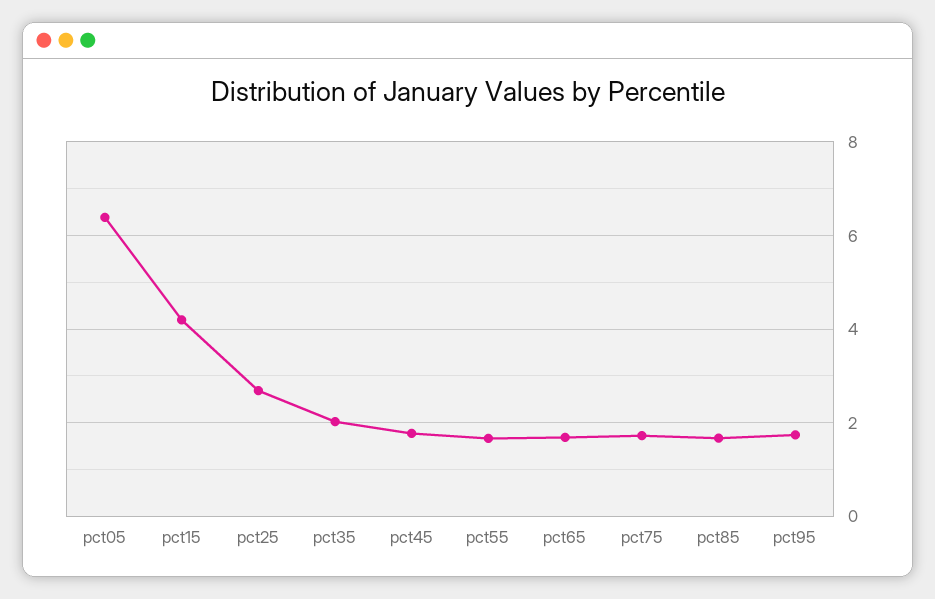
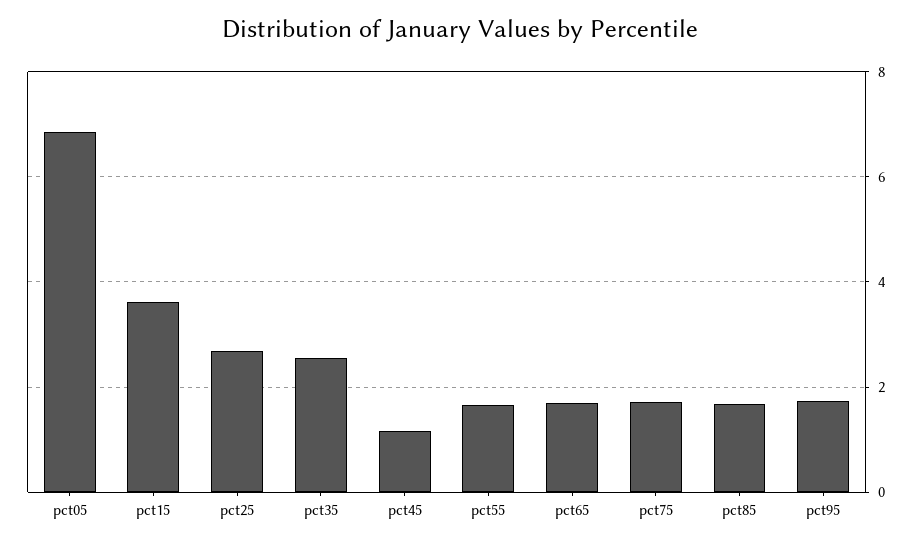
  {
-   "pct05": 6.4,
+   "pct05": 6.8,
-   "pct15": 4.2,
+   "pct15": 3.6,
    "pct25": 2.6,
-   "pct35": 2,
+   "pct35": 2.6,
-   "pct45": 1.8,
+   "pct45": 1.2,
    "pct55": 1.6,
    "pct65": 1.6,
    "pct75": 1.8,
    "pct85": 1.6,
    "pct95": 1.8
  }

